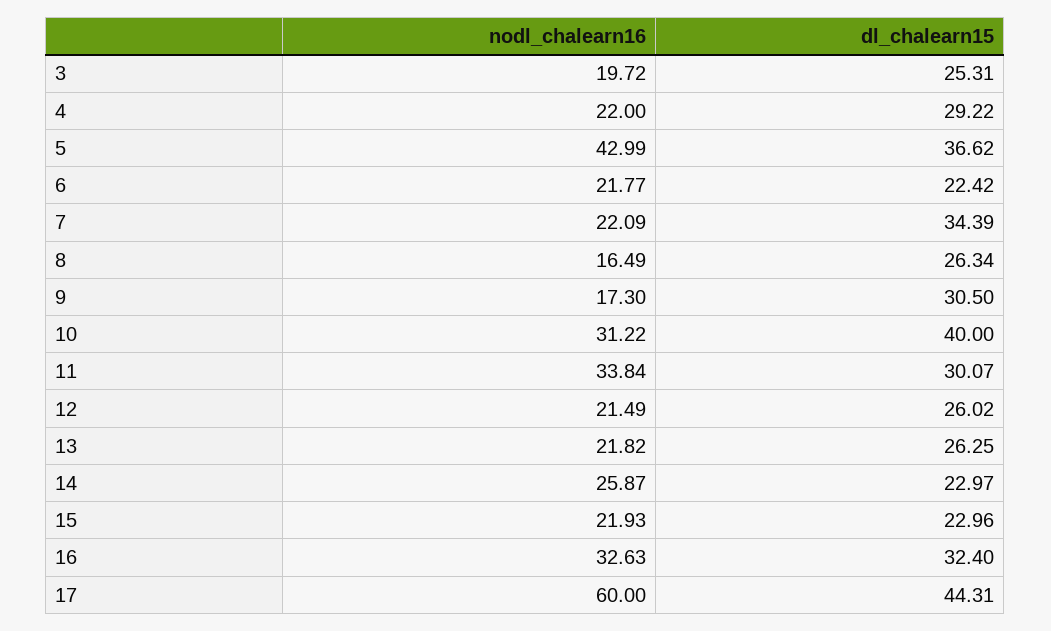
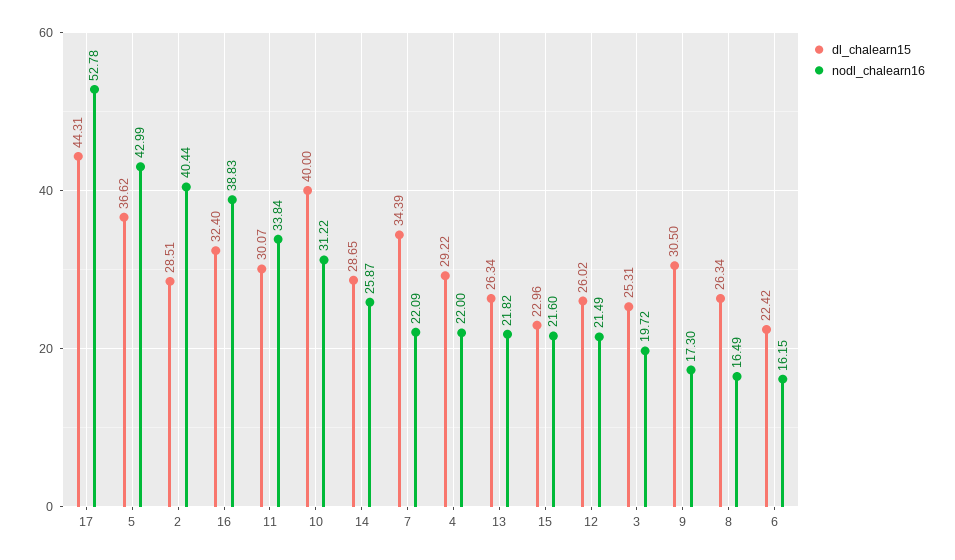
  {
    "nodl_chalearn16": {
      "3": 19.72,
      "4": 22,
      "5": 42.99,
-     "6": 21.77,
+     "6": 16.15,
      "7": 22.09,
      "8": 16.49,
      "9": 17.3,
      "10": 31.22,
      "11": 33.84,
      "12": 21.49,
      "13": 21.82,
      "14": 25.87,
-     "15": 21.93,
+     "15": 21.6,
-     "16": 32.63,
+     "16": 38.83,
-     "17": 60
+     "17": 52.78,
+     "2": 40.44
    },
    "dl_chalearn15": {
      "3": 25.31,
      "4": 29.22,
      "5": 36.62,
      "6": 22.42,
      "7": 34.39,
      "8": 26.34,
      "9": 30.5,
      "10": 40,
      "11": 30.07,
      "12": 26.02,
-     "13": 26.25,
+     "13": 26.34,
-     "14": 22.97,
+     "14": 28.65,
      "15": 22.96,
      "16": 32.4,
-     "17": 44.31
+     "17": 44.31,
+     "2": 28.51
    }
  }

